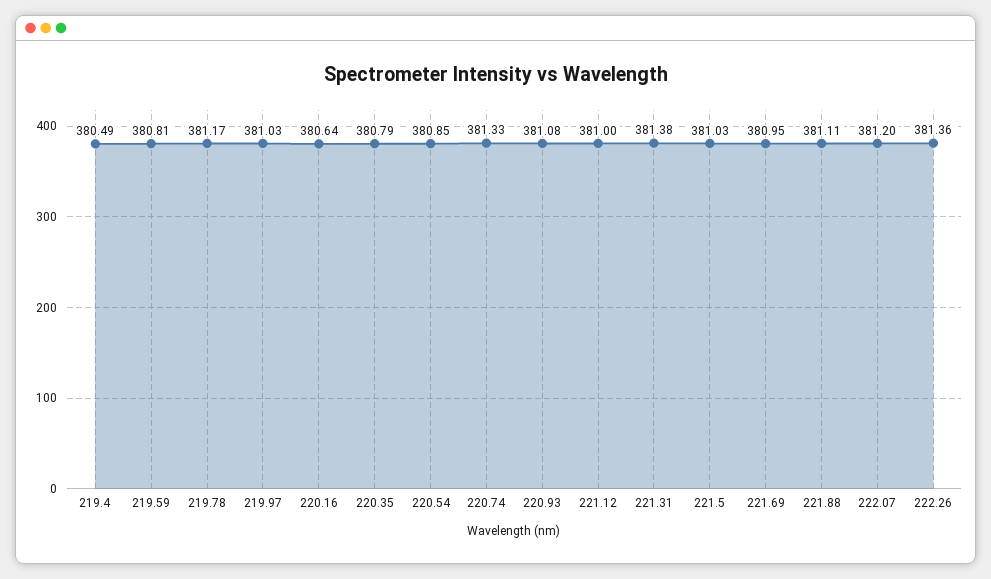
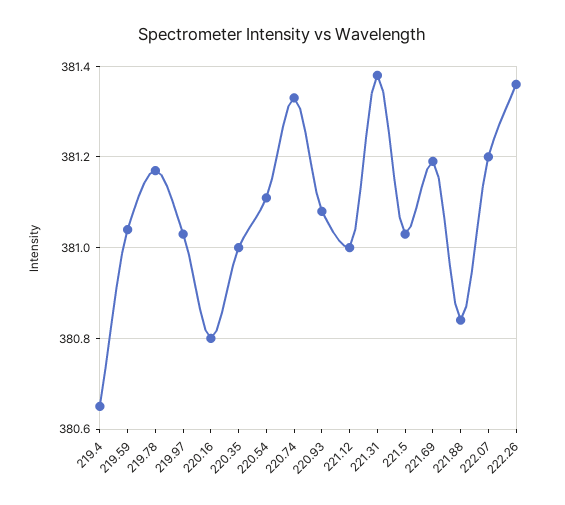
  {
-   "219.4": 380.49,
+   "219.4": 380.65,
-   "219.59": 380.81,
+   "219.59": 381.05,
    "219.78": 381.17,
    "219.97": 381.03,
-   "220.16": 380.64,
+   "220.16": 380.8,
-   "220.35": 380.79,
+   "220.35": 381,
-   "220.54": 380.85,
+   "220.54": 381.1,
    "220.74": 381.33,
    "220.93": 381.08,
    "221.12": 381,
    "221.31": 381.38,
    "221.5": 381.03,
-   "221.69": 380.95,
+   "221.69": 381.2,
-   "221.88": 381.11,
+   "221.88": 380.85,
    "222.07": 381.2,
    "222.26": 381.36
  }

